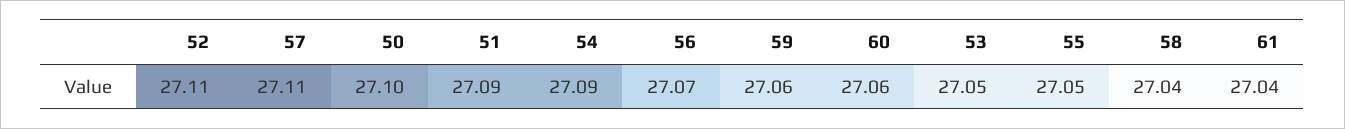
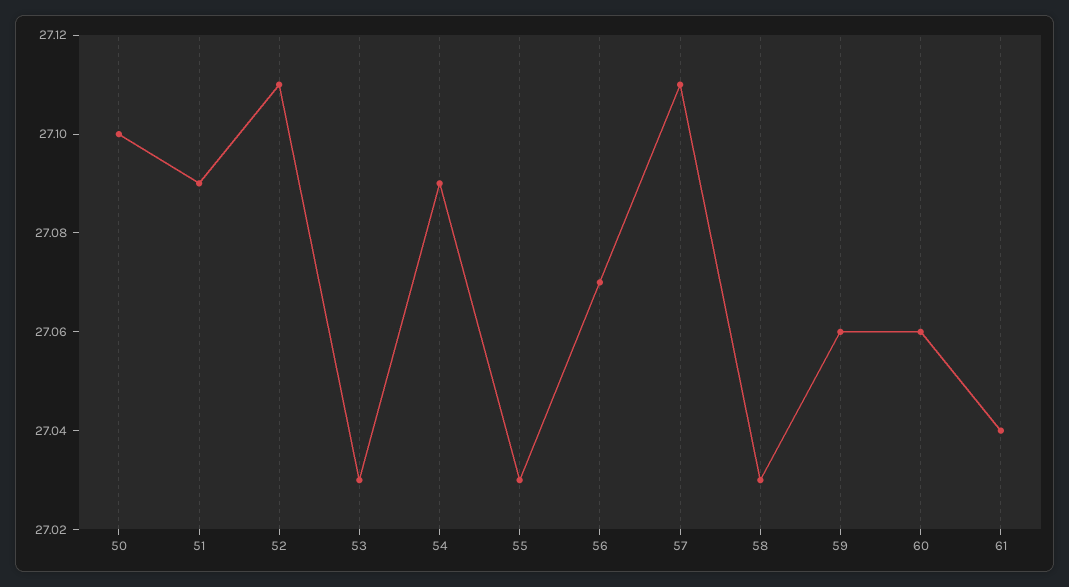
  {
    "52": 27.11,
    "57": 27.11,
    "50": 27.1,
    "51": 27.09,
    "54": 27.09,
    "56": 27.07,
    "59": 27.06,
    "60": 27.06,
-   "53": 27.05,
+   "53": 27.03,
-   "55": 27.05,
+   "55": 27.03,
-   "58": 27.04,
+   "58": 27.03,
    "61": 27.04
  }

